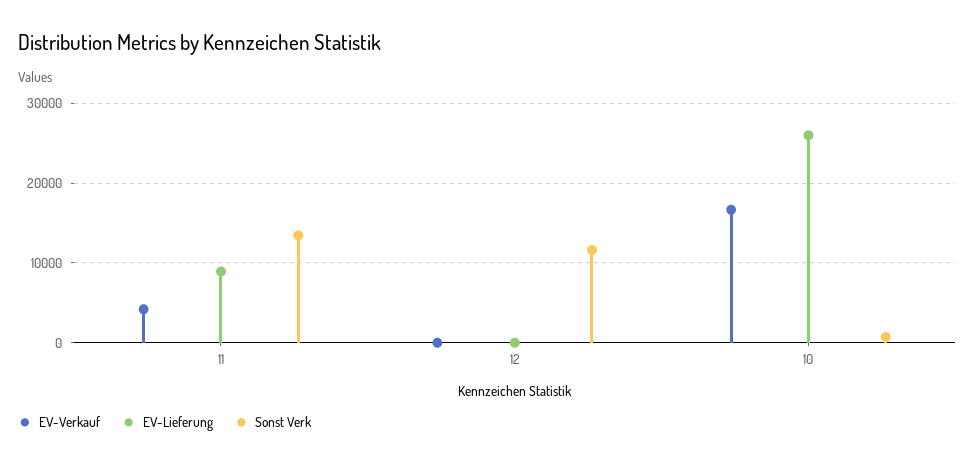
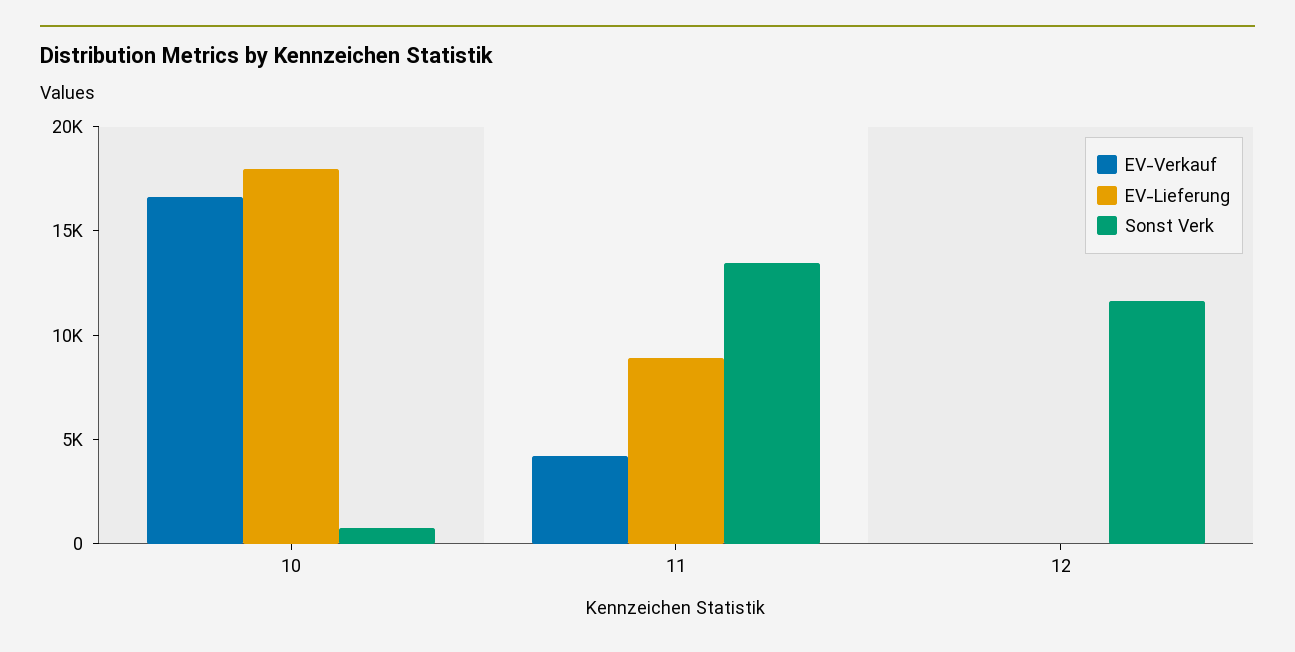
  {
    "EV-Verkauf": {
      "11": 4000,
      "12": 0,
      "10": 17000
    },
    "EV-Lieferung": {
      "11": 9000,
      "12": 0,
-     "10": 26000
+     "10": 18000
    },
    "Sonst Verk": {
      "11": 13000,
      "12": 12000,
      "10": 1000
    }
  }

